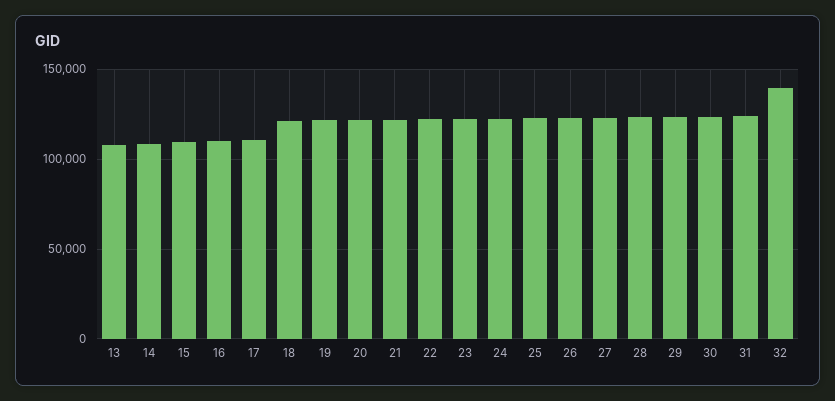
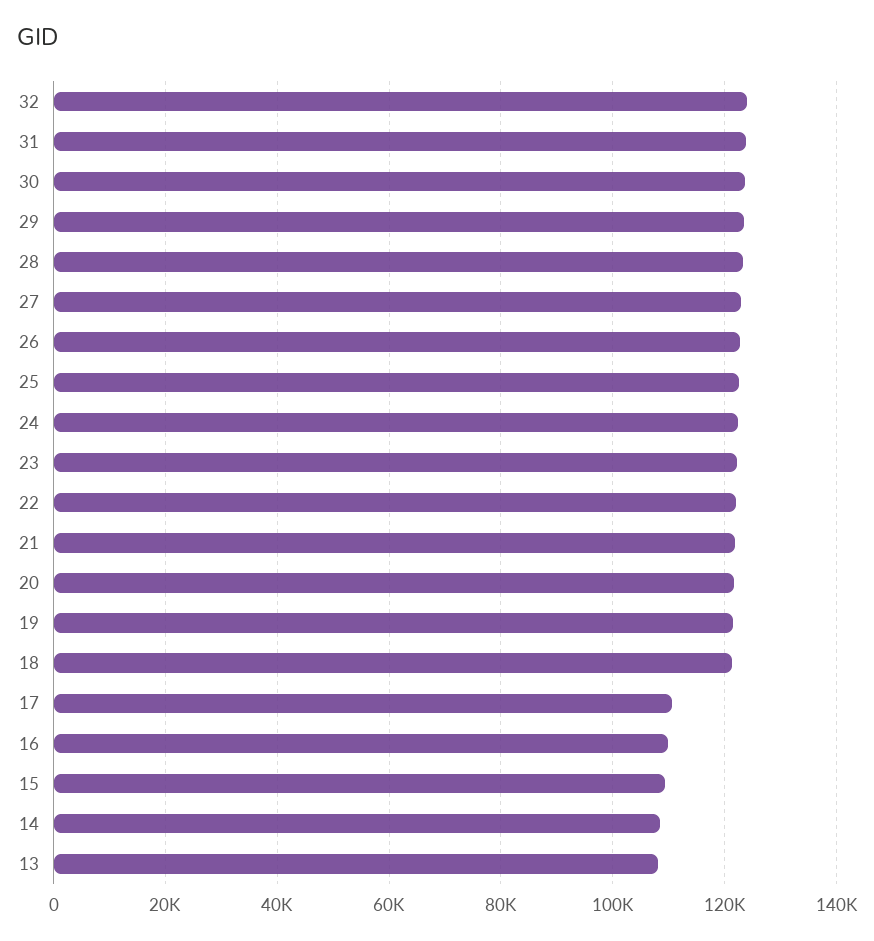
  {
    "13": 108000,
    "14": 108000,
    "15": 110000,
    "16": 110000,
    "17": 110000,
    "18": 122000,
    "19": 122000,
    "20": 122000,
    "21": 122000,
    "22": 122000,
    "23": 122000,
    "24": 122000,
    "25": 122000,
    "26": 122000,
    "27": 122000,
    "28": 124000,
    "29": 124000,
    "30": 124000,
    "31": 124000,
-   "32": 140000
+   "32": 124000
  }

